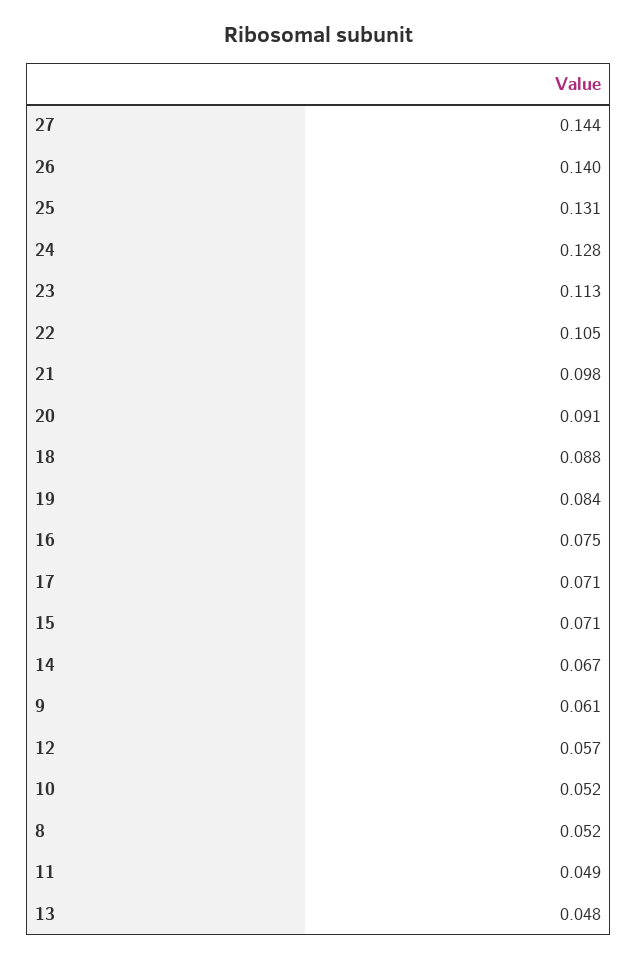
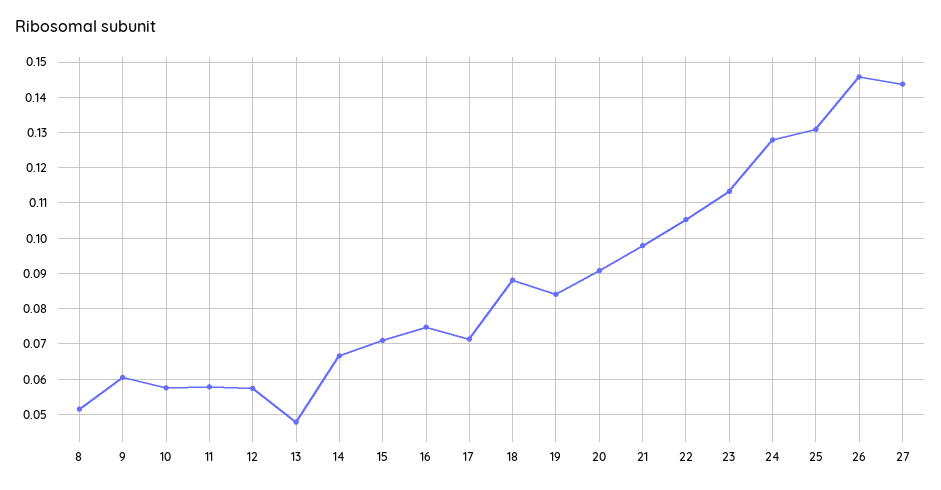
  {
    "27": 0.144,
-   "26": 0.14,
+   "26": 0.146,
    "25": 0.131,
    "24": 0.128,
    "23": 0.113,
    "22": 0.105,
    "21": 0.098,
    "20": 0.091,
    "18": 0.088,
    "19": 0.084,
    "16": 0.075,
    "17": 0.071,
    "15": 0.071,
    "14": 0.067,
    "9": 0.061,
    "12": 0.057,
-   "10": 0.052,
+   "10": 0.058,
    "8": 0.052,
-   "11": 0.049,
+   "11": 0.058,
    "13": 0.048
  }

